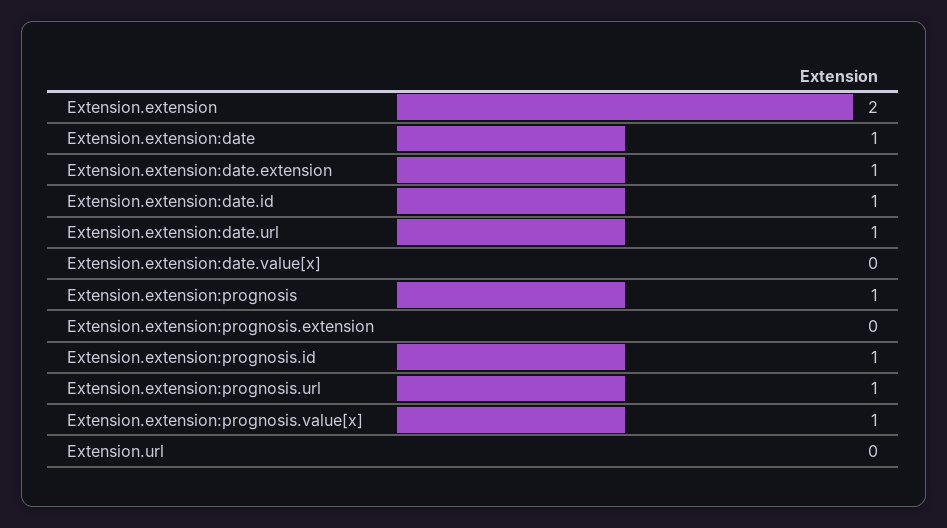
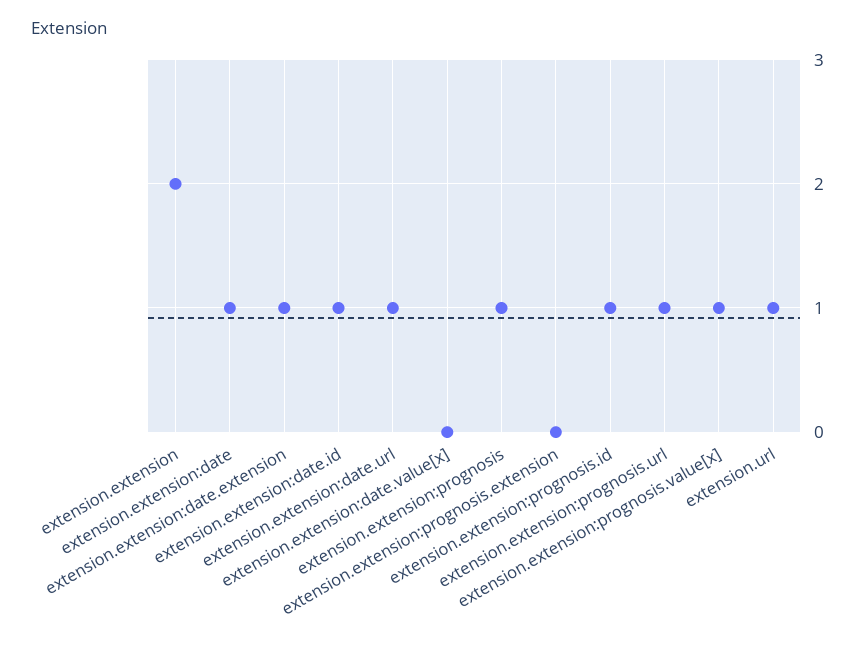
  {
    "Extension.extension": 2,
    "Extension.extension:date": 1,
    "Extension.extension:date.extension": 1,
    "Extension.extension:date.id": 1,
    "Extension.extension:date.url": 1,
    "Extension.extension:date.value[x]": 0,
    "Extension.extension:prognosis": 1,
    "Extension.extension:prognosis.extension": 0,
    "Extension.extension:prognosis.id": 1,
    "Extension.extension:prognosis.url": 1,
    "Extension.extension:prognosis.value[x]": 1,
-   "Extension.url": 0
+   "Extension.url": 1
  }

